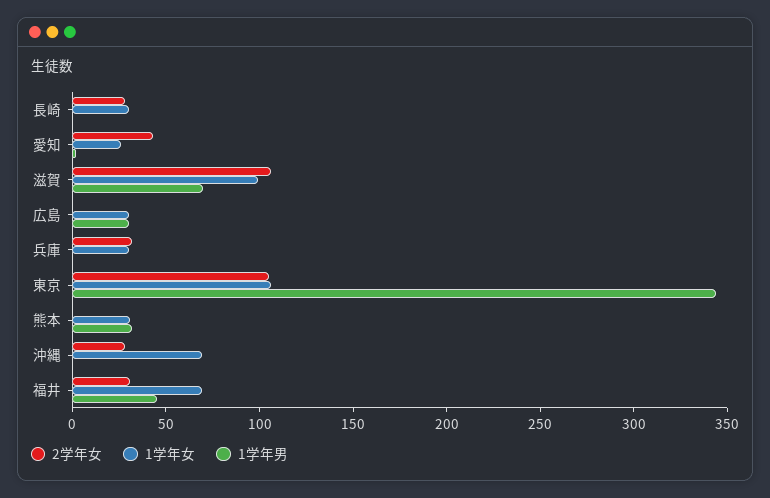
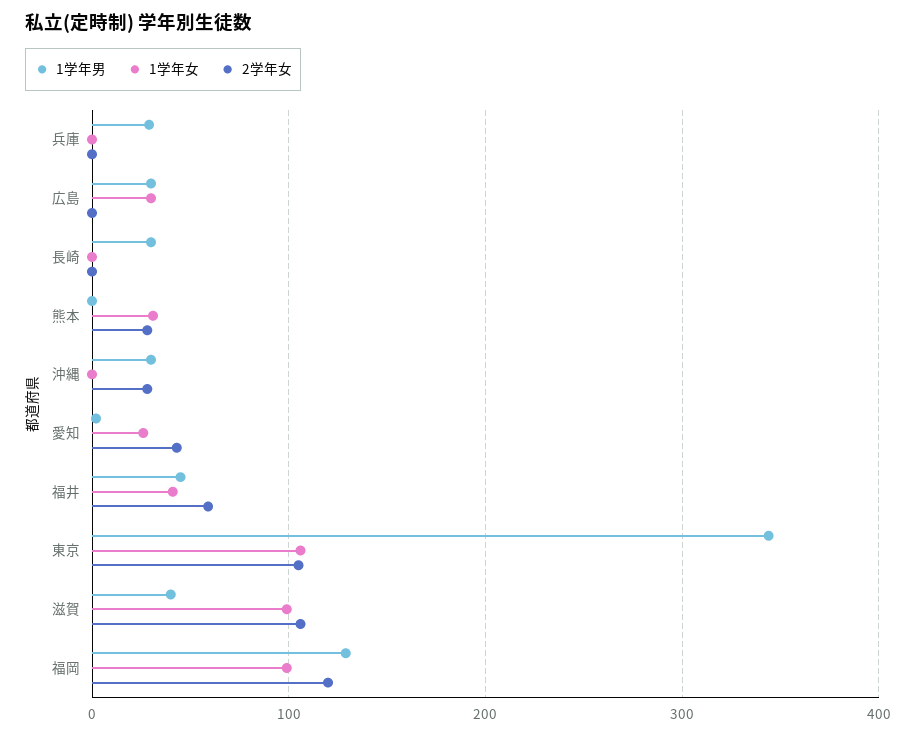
  {
    "2学年女": {
-     "長崎": 30,
+     "長崎": 0,
      "愛知": 40,
      "滋賀": 110,
      "広島": 0,
-     "兵庫": 30,
+     "兵庫": 0,
      "東京": 110,
-     "熊本": 0,
+     "熊本": 30,
      "沖縄": 30,
-     "福井": 30
+     "福井": 60,
+     "福岡": 120
    },
    "1学年女": {
-     "長崎": 30,
+     "長崎": 0,
      "愛知": 30,
      "滋賀": 100,
      "広島": 30,
-     "兵庫": 30,
+     "兵庫": 0,
      "東京": 110,
      "熊本": 30,
-     "沖縄": 70,
+     "沖縄": 0,
-     "福井": 70
+     "福井": 40,
+     "福岡": 100
    },
    "1学年男": {
-     "長崎": 0,
+     "長崎": 30,
      "愛知": 0,
-     "滋賀": 70,
+     "滋賀": 40,
      "広島": 30,
-     "兵庫": 0,
+     "兵庫": 30,
      "東京": 340,
-     "熊本": 30,
+     "熊本": 0,
-     "沖縄": 0,
+     "沖縄": 30,
-     "福井": 50
+     "福井": 50,
+     "福岡": 130
    }
  }

